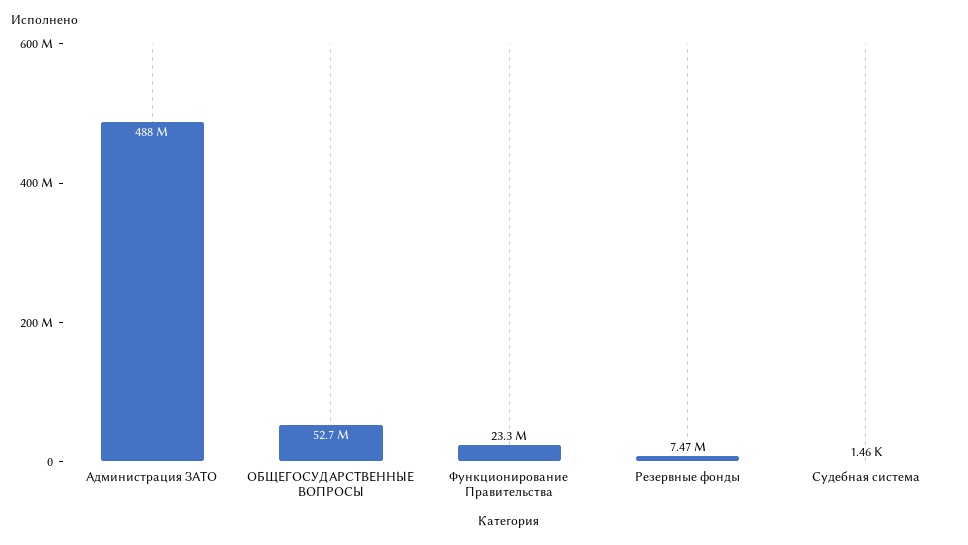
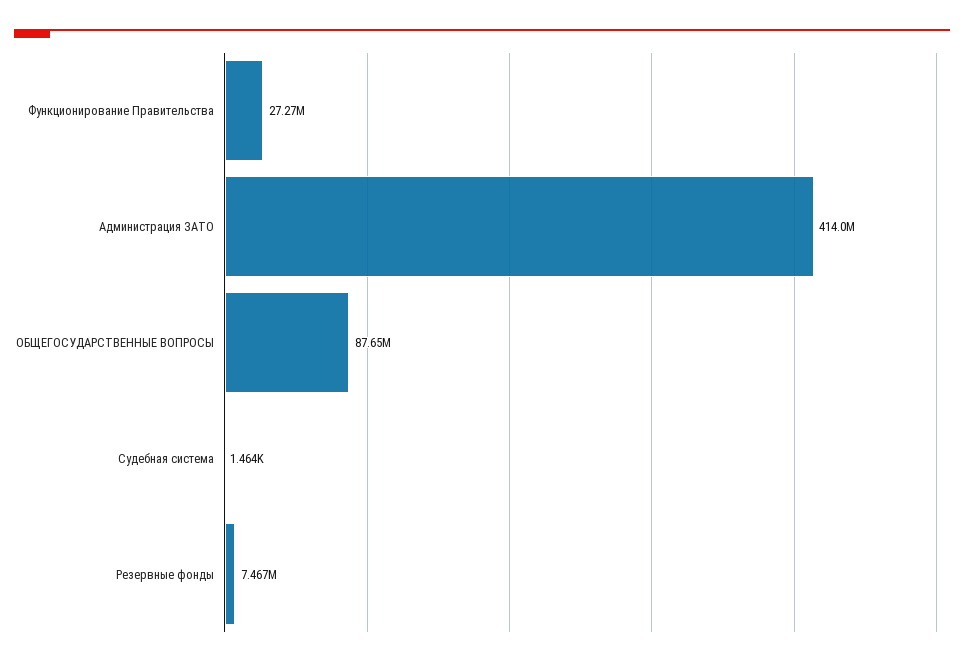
  {
-   "Администрация ЗАТО": 488000000,
+   "Администрация ЗАТО": 414000000,
-   "ОБЩЕГОСУДАРСТВЕННЫЕ ВОПРОСЫ": 52700000,
+   "ОБЩЕГОСУДАРСТВЕННЫЕ ВОПРОСЫ": 87650000,
-   "Функционирование Правительства": 23300000,
+   "Функционирование Правительства": 27270000,
    "Резервные фонды": 7467000,
    "Судебная система": 1464
  }

